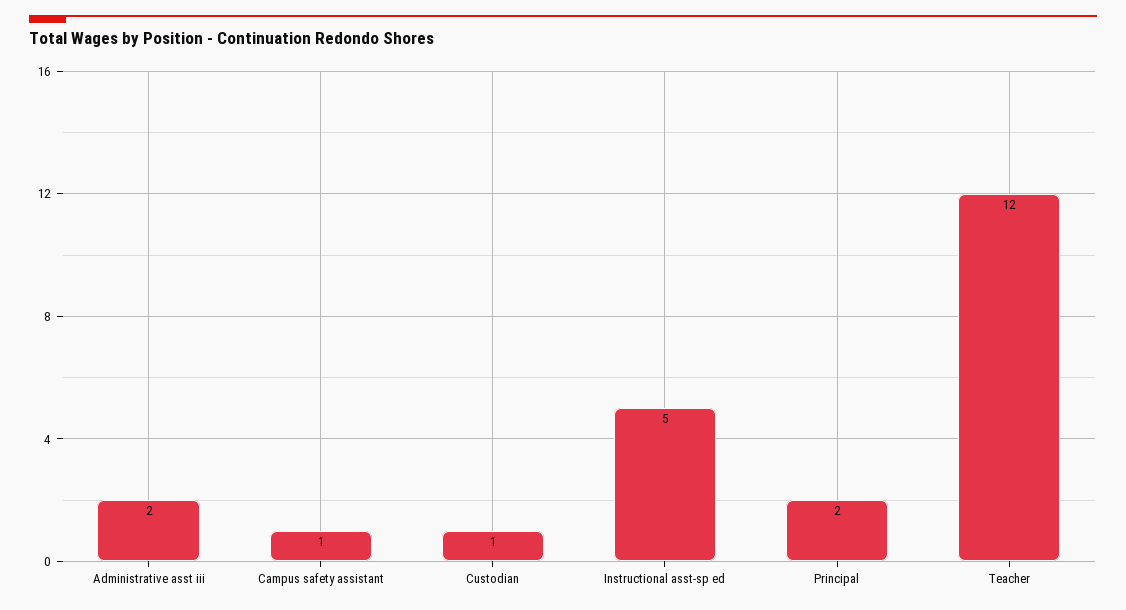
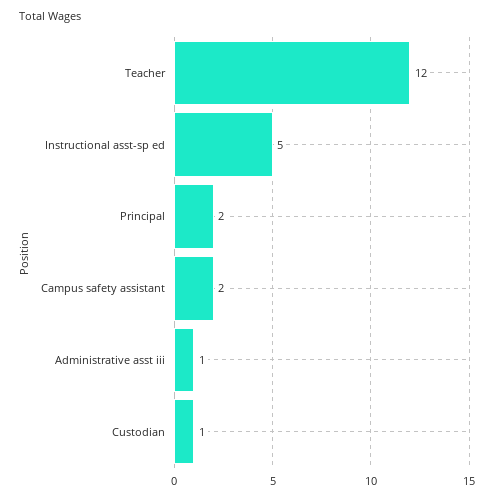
  {
-   "Administrative asst iii": 2,
+   "Administrative asst iii": 1,
-   "Campus safety assistant": 1,
+   "Campus safety assistant": 2,
    "Custodian": 1,
    "Instructional asst-sp ed": 5,
    "Principal": 2,
    "Teacher": 12
  }

